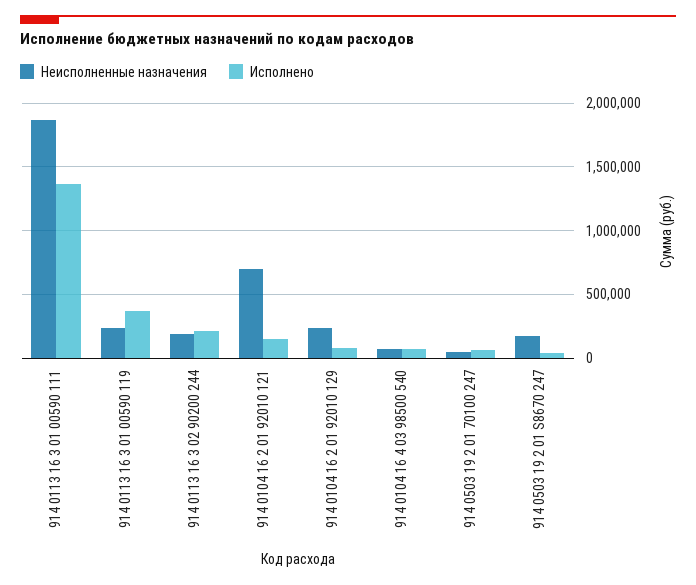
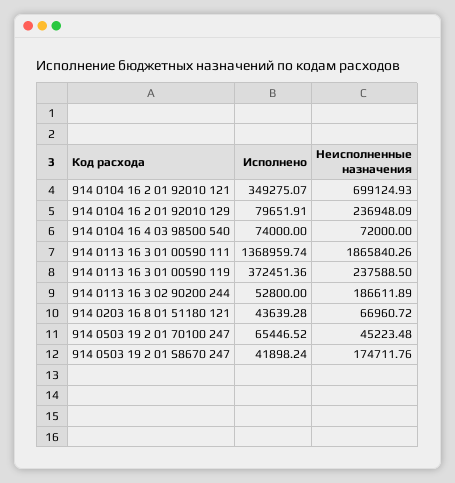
  {
    "Неисполненные назначения": {
      "914 0113 16 3 01 00590 111": 1865840.26,
      "914 0113 16 3 01 00590 119": 237588.5,
      "914 0113 16 3 02 90200 244": 186611.89,
      "914 0104 16 2 01 92010 121": 699124.93,
      "914 0104 16 2 01 92010 129": 236948.09,
      "914 0104 16 4 03 98500 540": 72000,
      "914 0503 19 2 01 70100 247": 45223.48,
-     "914 0503 19 2 01 S8670 247": 174711.76
+     "914 0503 19 2 01 S8670 247": 174711.76,
+     "914 0203 16 8 01 51180 121": 66960.72
    },
    "Исполнено": {
      "914 0113 16 3 01 00590 111": 1368959.74,
      "914 0113 16 3 01 00590 119": 372451.36,
-     "914 0113 16 3 02 90200 244": 200000,
+     "914 0113 16 3 02 90200 244": 52800,
-     "914 0104 16 2 01 92010 121": 150000,
+     "914 0104 16 2 01 92010 121": 349275.07,
      "914 0104 16 2 01 92010 129": 79651.91,
      "914 0104 16 4 03 98500 540": 74000,
      "914 0503 19 2 01 70100 247": 65446.52,
-     "914 0503 19 2 01 S8670 247": 41898.24
+     "914 0503 19 2 01 S8670 247": 41898.24,
+     "914 0203 16 8 01 51180 121": 43639.28
    }
  }

